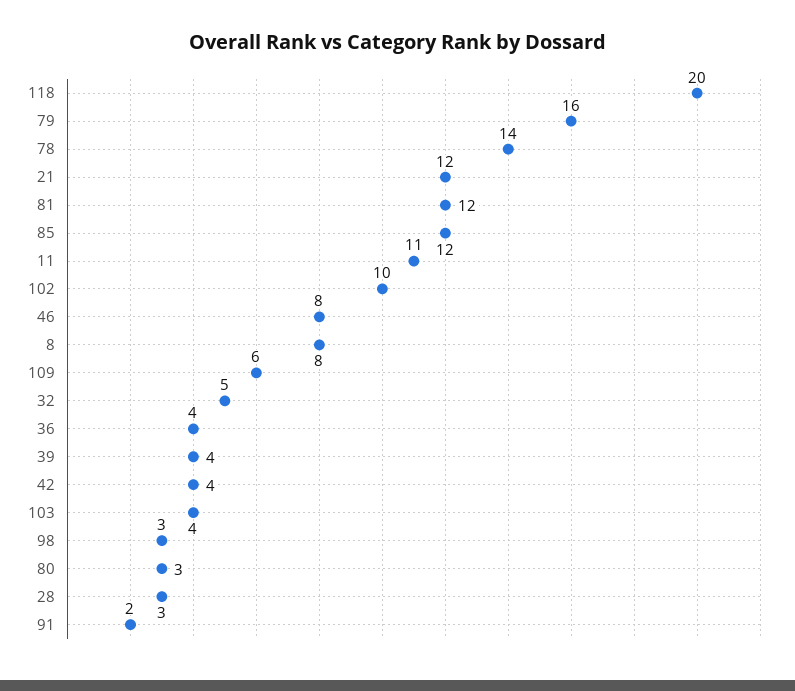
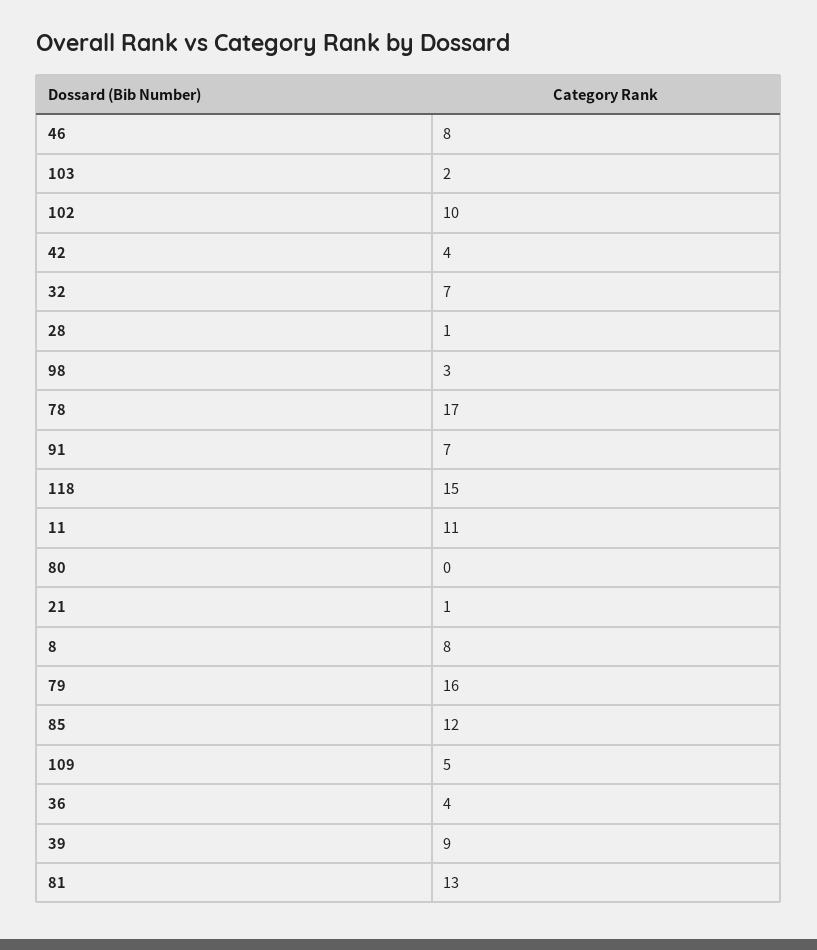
  {
-   "118": 20,
+   "118": 15,
    "79": 16,
-   "78": 14,
+   "78": 17,
-   "21": 12,
+   "21": 1,
-   "81": 12,
+   "81": 13,
    "85": 12,
    "11": 11,
    "102": 10,
    "46": 8,
    "8": 8,
-   "109": 6,
+   "109": 5,
-   "32": 5,
+   "32": 7,
    "36": 4,
-   "39": 4,
+   "39": 9,
    "42": 4,
-   "103": 4,
+   "103": 2,
    "98": 3,
-   "80": 3,
+   "80": 0,
-   "28": 3,
+   "28": 1,
-   "91": 2
+   "91": 7
  }

